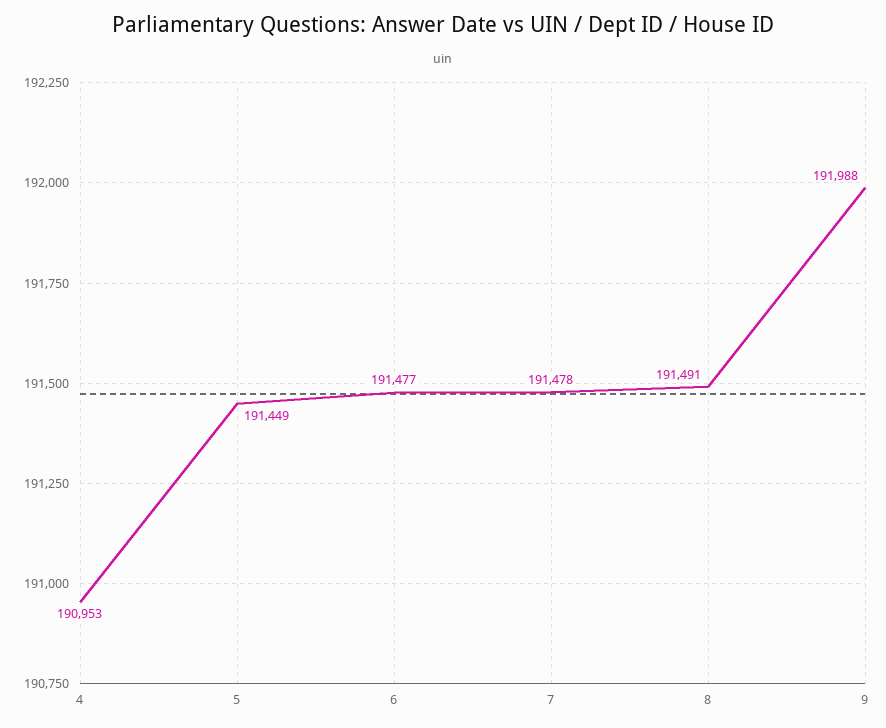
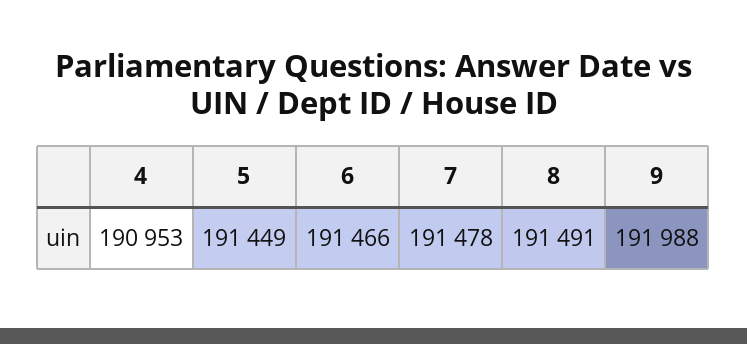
  {
    "4": 190953,
    "5": 191449,
-   "6": 191477,
+   "6": 191466,
    "7": 191478,
    "8": 191491,
    "9": 191988
  }

